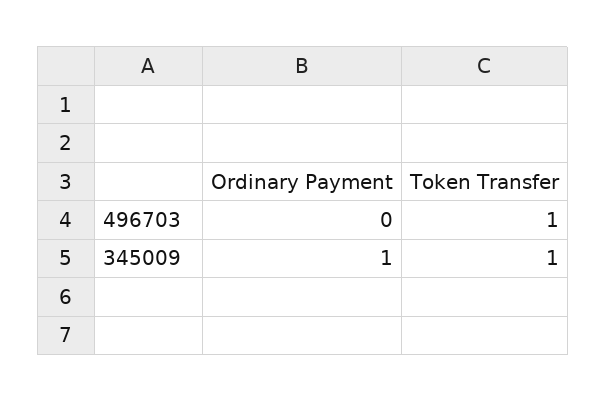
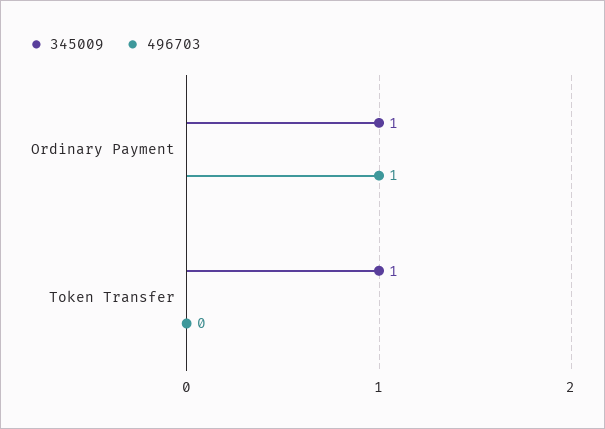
  {
    "496703": {
-     "Ordinary Payment": 0,
+     "Ordinary Payment": 1,
-     "Token Transfer": 1
+     "Token Transfer": 0
    },
    "345009": {
      "Ordinary Payment": 1,
      "Token Transfer": 1
    }
  }

